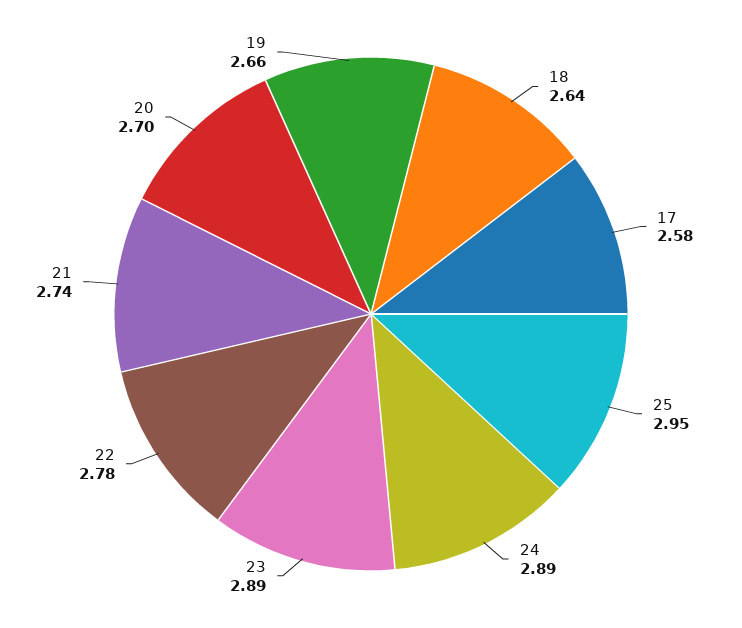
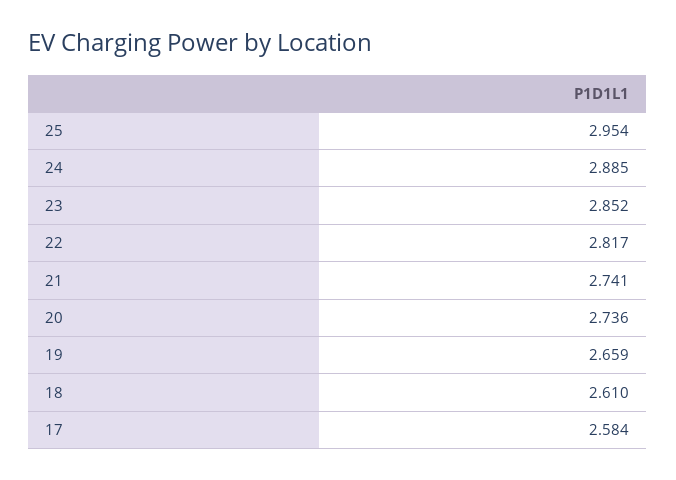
  {
-   "18": 2.64,
+   "18": 2.61,
    "17": 2.584,
    "25": 2.954,
    "24": 2.885,
-   "23": 2.89,
+   "23": 2.852,
-   "22": 2.78,
+   "22": 2.817,
    "21": 2.741,
-   "20": 2.7,
+   "20": 2.736,
    "19": 2.659
  }

